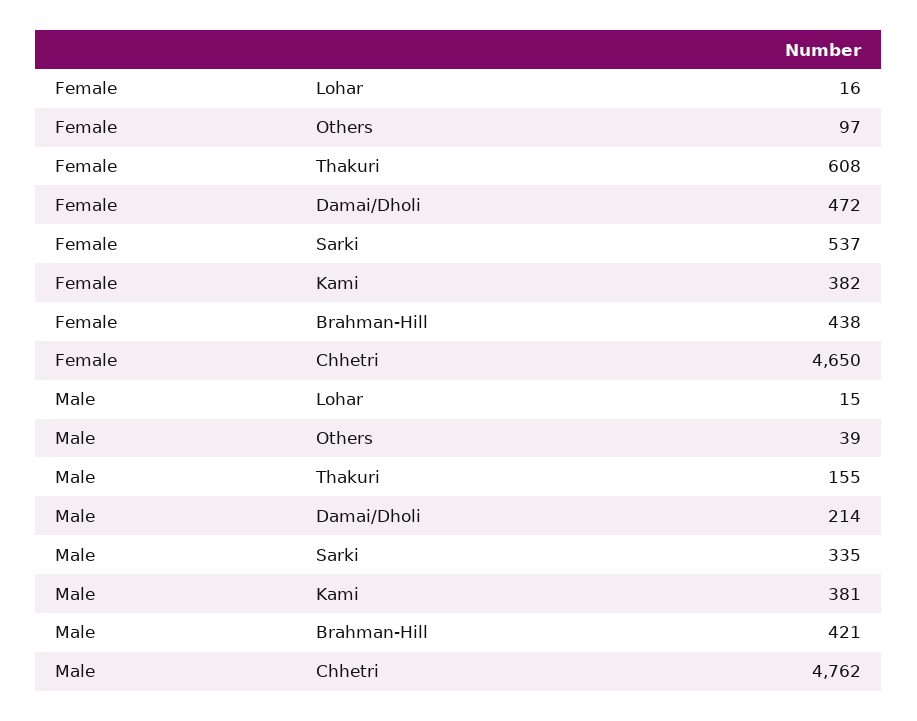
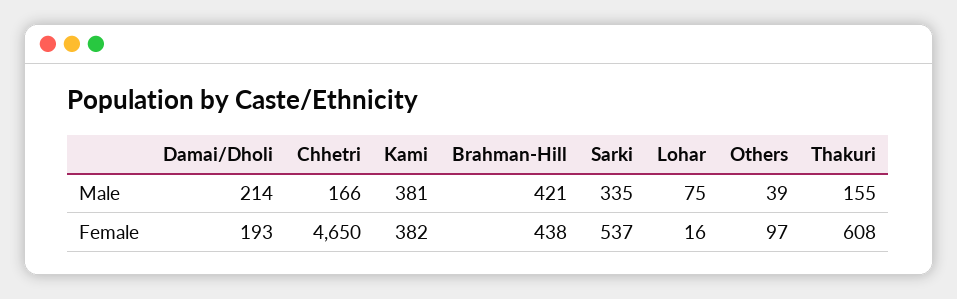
  {
    "Female": {
      "Lohar": 16,
      "Others": 97,
      "Thakuri": 608,
-     "Damai/Dholi": 472,
+     "Damai/Dholi": 193,
      "Sarki": 537,
      "Kami": 382,
      "Brahman-Hill": 438,
      "Chhetri": 4650
    },
    "Male": {
-     "Lohar": 15,
+     "Lohar": 75,
      "Others": 39,
      "Thakuri": 155,
      "Damai/Dholi": 214,
      "Sarki": 335,
      "Kami": 381,
      "Brahman-Hill": 421,
-     "Chhetri": 4762
+     "Chhetri": 166
    }
  }

